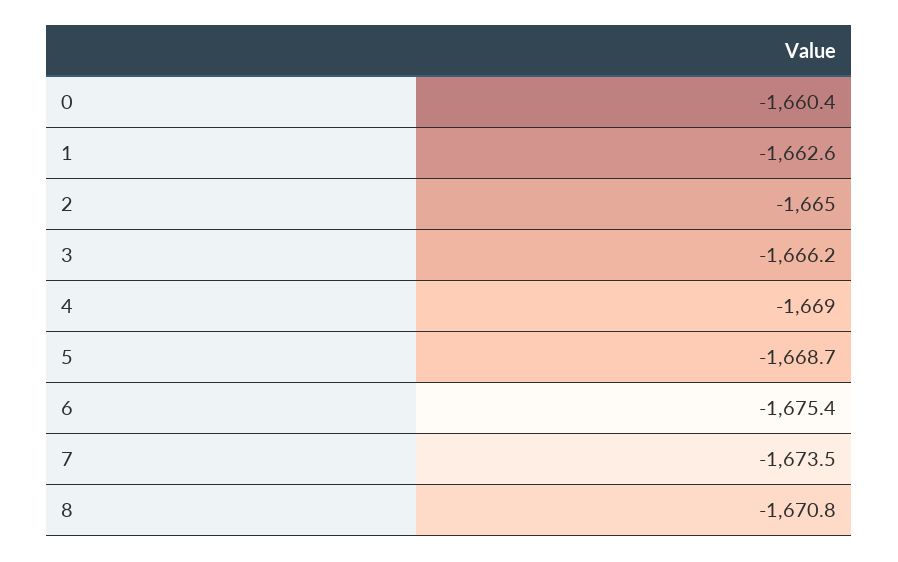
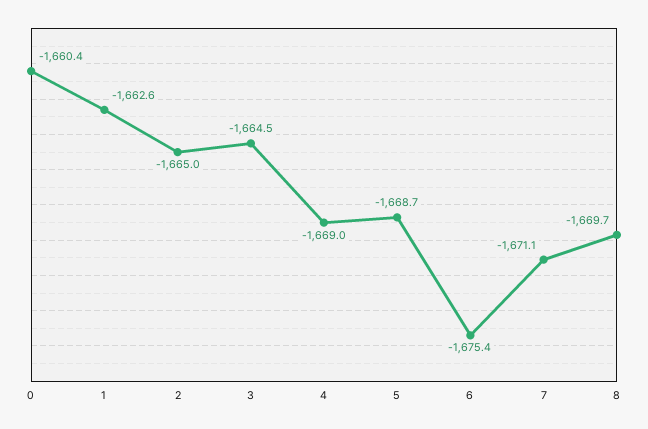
  {
    "0": -1660.4,
    "1": -1662.6,
    "2": -1665,
-   "3": -1666.2,
+   "3": -1664.5,
    "4": -1669,
    "5": -1668.7,
    "6": -1675.4,
-   "7": -1673.5,
+   "7": -1671.1,
-   "8": -1670.8
+   "8": -1669.7
  }

